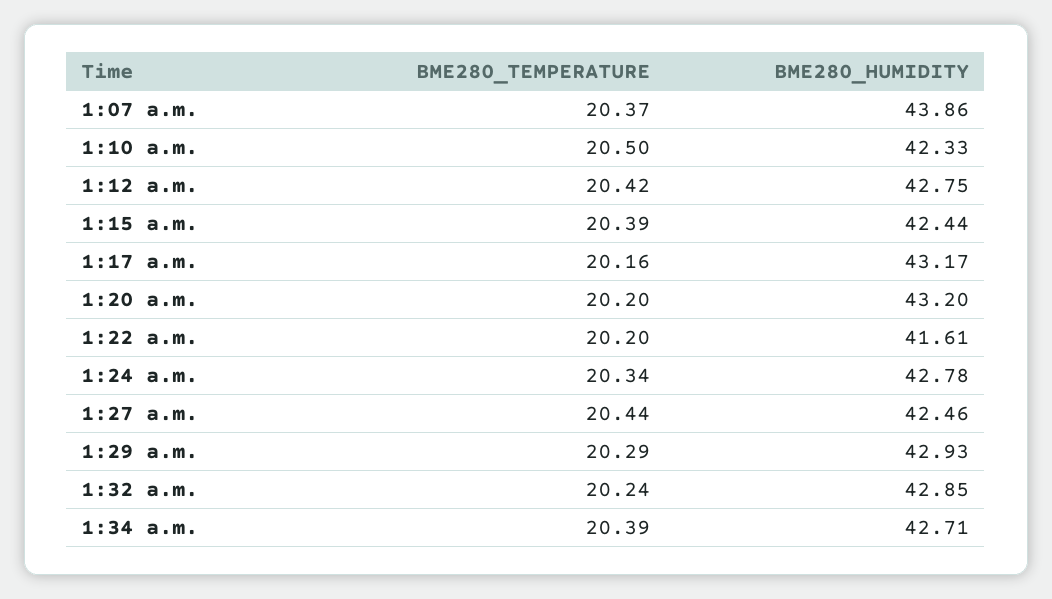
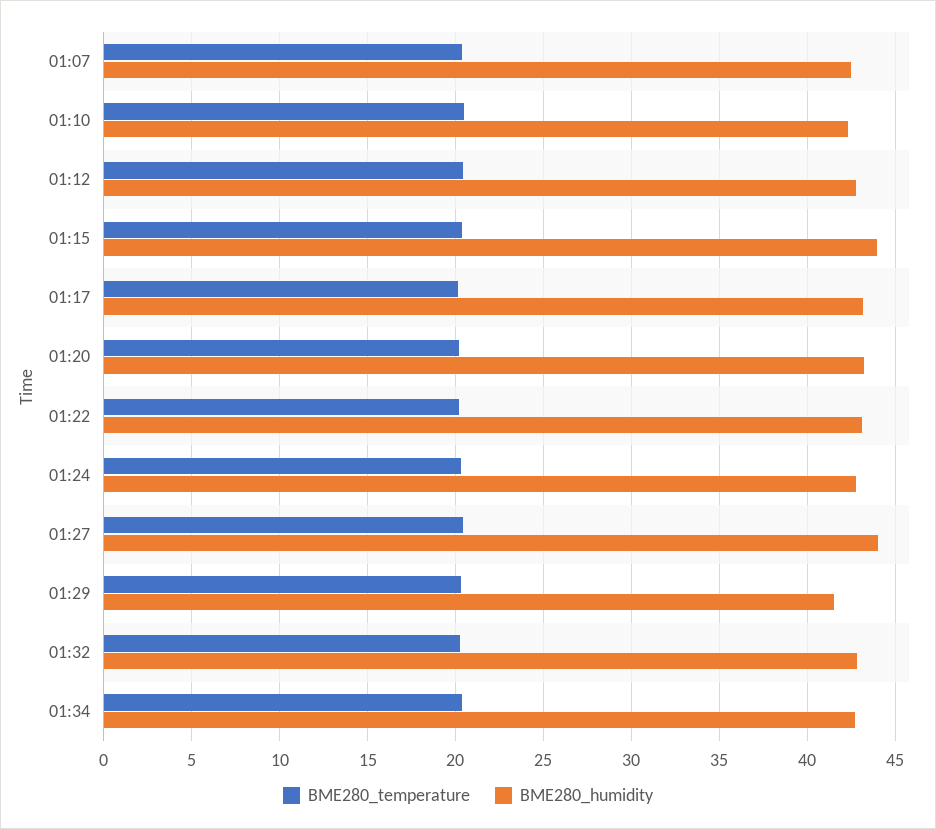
  {
    "BME280_TEMPERATURE": {
      "1:07 a.m.": 20.37,
      "1:10 a.m.": 20.5,
      "1:12 a.m.": 20.42,
      "1:15 a.m.": 20.39,
      "1:17 a.m.": 20.16,
      "1:20 a.m.": 20.2,
      "1:22 a.m.": 20.2,
      "1:24 a.m.": 20.34,
      "1:27 a.m.": 20.44,
      "1:29 a.m.": 20.29,
      "1:32 a.m.": 20.24,
      "1:34 a.m.": 20.39
    },
    "BME280_HUMIDITY": {
-     "1:07 a.m.": 43.86,
+     "1:07 a.m.": 42.5,
      "1:10 a.m.": 42.33,
      "1:12 a.m.": 42.75,
-     "1:15 a.m.": 42.44,
+     "1:15 a.m.": 44,
      "1:17 a.m.": 43.17,
      "1:20 a.m.": 43.2,
-     "1:22 a.m.": 41.61,
+     "1:22 a.m.": 43,
      "1:24 a.m.": 42.78,
-     "1:27 a.m.": 42.46,
+     "1:27 a.m.": 44,
-     "1:29 a.m.": 42.93,
+     "1:29 a.m.": 41.5,
      "1:32 a.m.": 42.85,
      "1:34 a.m.": 42.71
    }
  }

